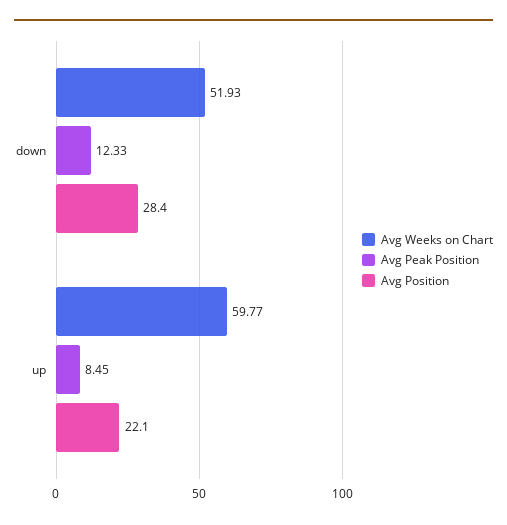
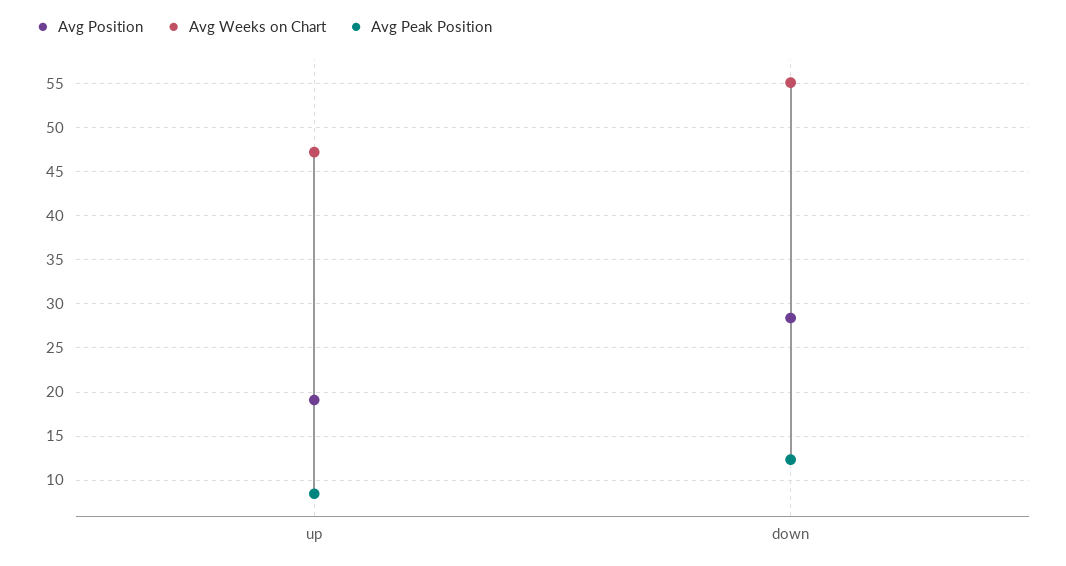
  {
    "Avg Weeks on Chart": {
-     "down": 51.93,
+     "down": 55,
-     "up": 59.77
+     "up": 47
    },
    "Avg Peak Position": {
      "down": 12.33,
      "up": 8.45
    },
    "Avg Position": {
      "down": 28.4,
-     "up": 22.1
+     "up": 19
    }
  }

